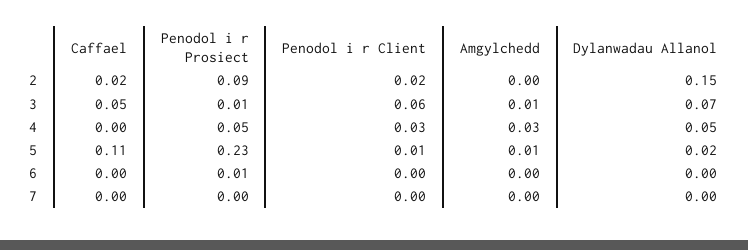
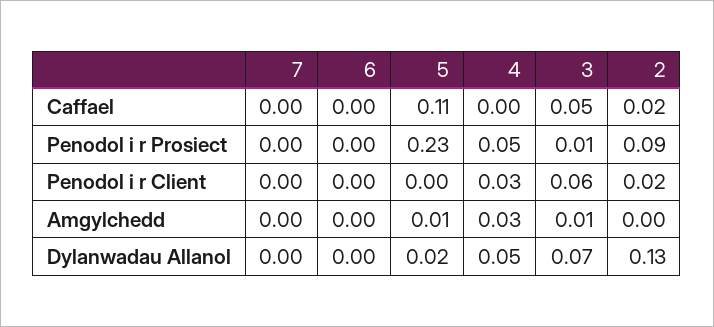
  {
    "Caffael": {
      "2": 0.02,
      "3": 0.05,
      "4": 0,
      "5": 0.11,
      "6": 0,
      "7": 0
    },
    "Penodol i r Prosiect": {
      "2": 0.09,
      "3": 0.01,
      "4": 0.05,
      "5": 0.23,
-     "6": 0.01,
+     "6": 0,
      "7": 0
    },
    "Penodol i r Client": {
      "2": 0.02,
      "3": 0.06,
      "4": 0.03,
-     "5": 0.01,
+     "5": 0,
      "6": 0,
      "7": 0
    },
    "Amgylchedd": {
      "2": 0,
      "3": 0.01,
      "4": 0.03,
      "5": 0.01,
      "6": 0,
      "7": 0
    },
    "Dylanwadau Allanol": {
-     "2": 0.15,
+     "2": 0.13,
      "3": 0.07,
      "4": 0.05,
      "5": 0.02,
      "6": 0,
      "7": 0
    }
  }

